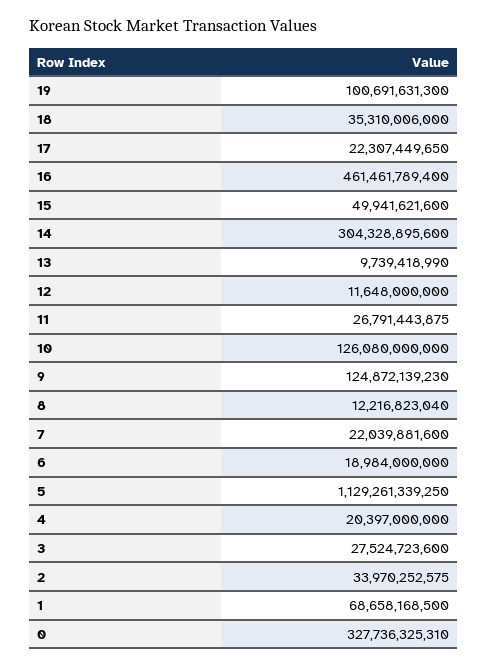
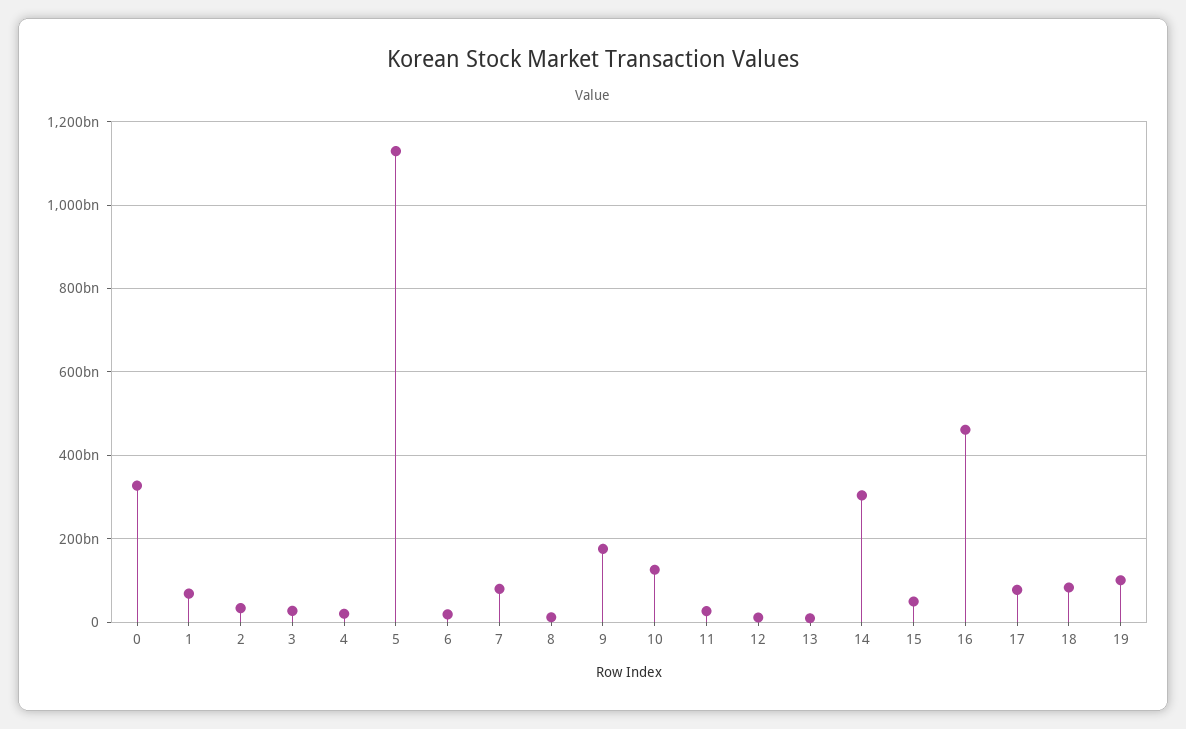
  {
    "19": 100691631300,
-   "18": 35310006000,
+   "18": 80000000000,
-   "17": 22307449650,
+   "17": 80000000000,
    "16": 461461789400,
    "15": 49941621600,
    "14": 304328895600,
    "13": 9739418990,
    "12": 11648000000,
    "11": 26791443875,
    "10": 126080000000,
-   "9": 124872139230,
+   "9": 180000000000,
    "8": 12216823040,
-   "7": 22039881600,
+   "7": 80000000000,
    "6": 18984000000,
    "5": 1129261339250,
    "4": 20397000000,
    "3": 27524723600,
    "2": 33970252575,
    "1": 68658168500,
    "0": 327736325310
  }

